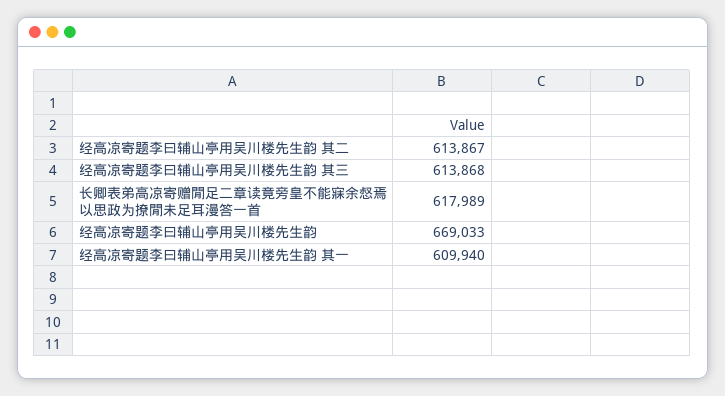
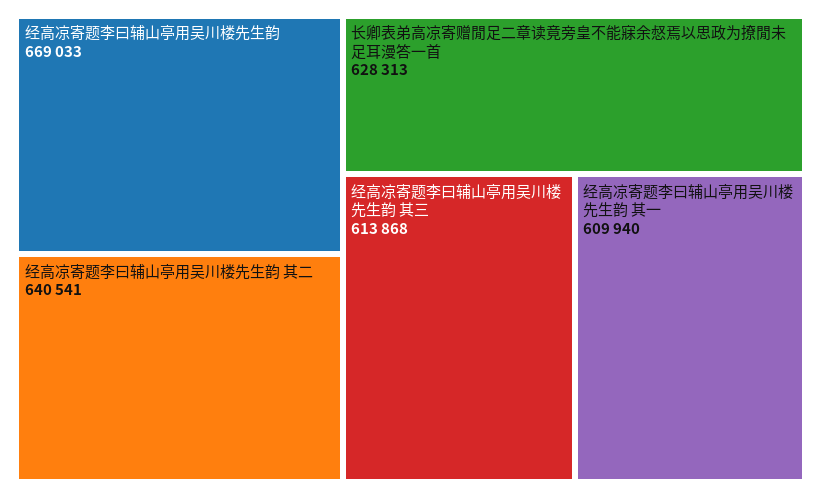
  {
-   "经高凉寄题李曰辅山亭用吴川楼先生韵 其二": 613867,
+   "经高凉寄题李曰辅山亭用吴川楼先生韵 其二": 640541,
    "经高凉寄题李曰辅山亭用吴川楼先生韵 其三": 613868,
-   "长卿表弟高凉寄赠閒足二章读竟旁皇不能寐余惄焉以思政为撩閒未足耳漫答一首": 617989,
+   "长卿表弟高凉寄赠閒足二章读竟旁皇不能寐余惄焉以思政为撩閒未足耳漫答一首": 628313,
    "经高凉寄题李曰辅山亭用吴川楼先生韵": 669033,
    "经高凉寄题李曰辅山亭用吴川楼先生韵 其一": 609940
  }

